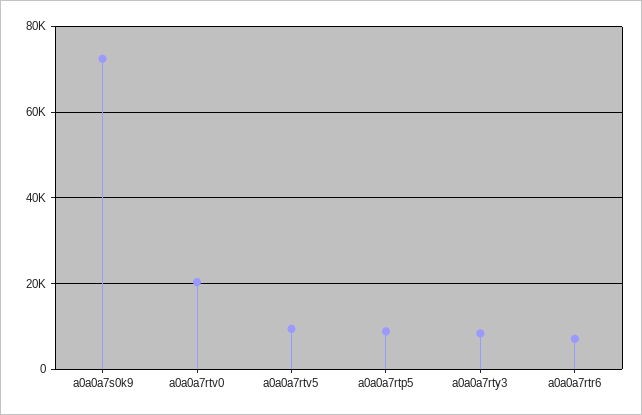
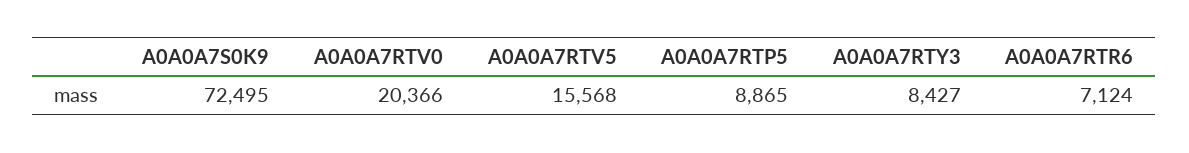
  {
    "a0a0a7s0k9": 72495,
    "a0a0a7rtv0": 20366,
-   "a0a0a7rtv5": 10000,
+   "a0a0a7rtv5": 15568,
    "a0a0a7rtp5": 8865,
    "a0a0a7rty3": 8427,
    "a0a0a7rtr6": 7124
  }

